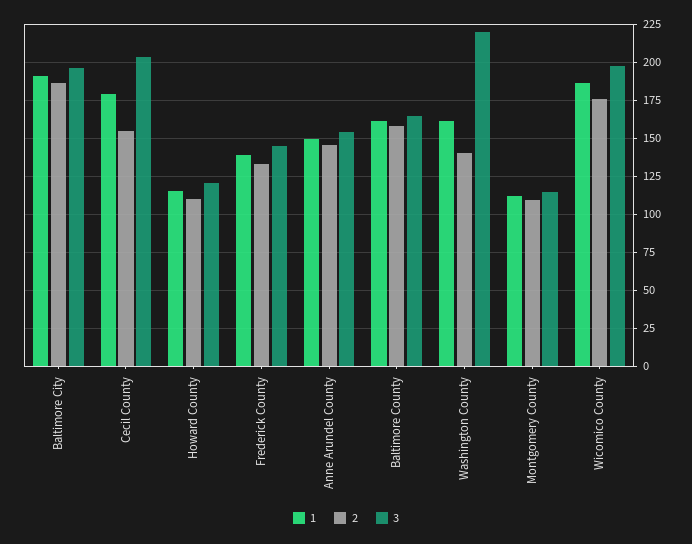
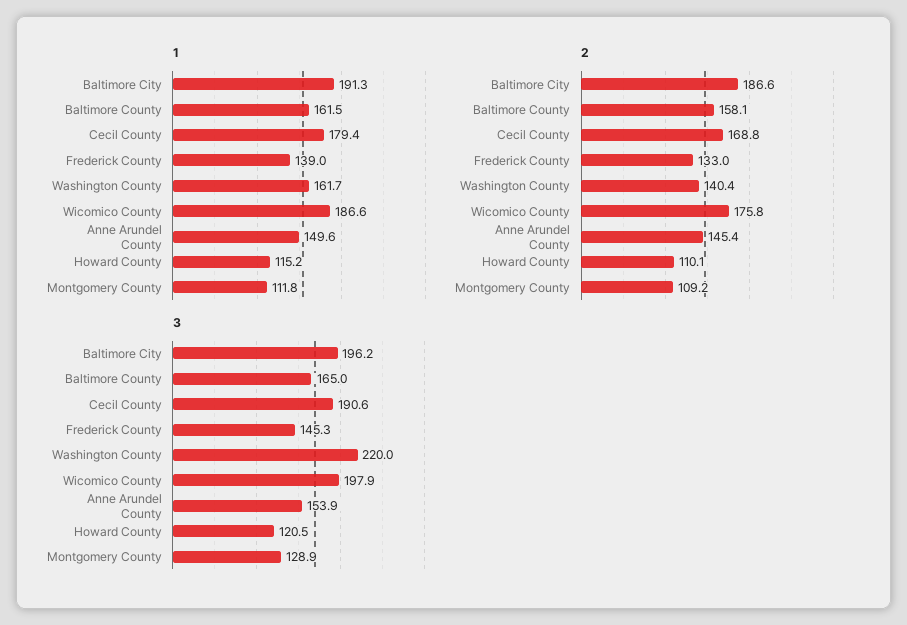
  {
    "1": {
      "Baltimore City": 191.3,
      "Cecil County": 179.4,
      "Howard County": 115.2,
      "Frederick County": 139,
      "Anne Arundel County": 149.6,
      "Baltimore County": 161.5,
      "Washington County": 161.7,
      "Montgomery County": 111.8,
      "Wicomico County": 186.6
    },
    "2": {
      "Baltimore City": 186.6,
-     "Cecil County": 155,
+     "Cecil County": 168.8,
      "Howard County": 110.1,
      "Frederick County": 133,
      "Anne Arundel County": 145.4,
      "Baltimore County": 158.1,
      "Washington County": 140.4,
      "Montgomery County": 109.2,
      "Wicomico County": 175.8
    },
    "3": {
      "Baltimore City": 196.2,
-     "Cecil County": 205,
+     "Cecil County": 190.6,
      "Howard County": 120.5,
      "Frederick County": 145.3,
      "Anne Arundel County": 153.9,
      "Baltimore County": 165,
      "Washington County": 220,
-     "Montgomery County": 115,
+     "Montgomery County": 128.9,
      "Wicomico County": 197.9
    }
  }

